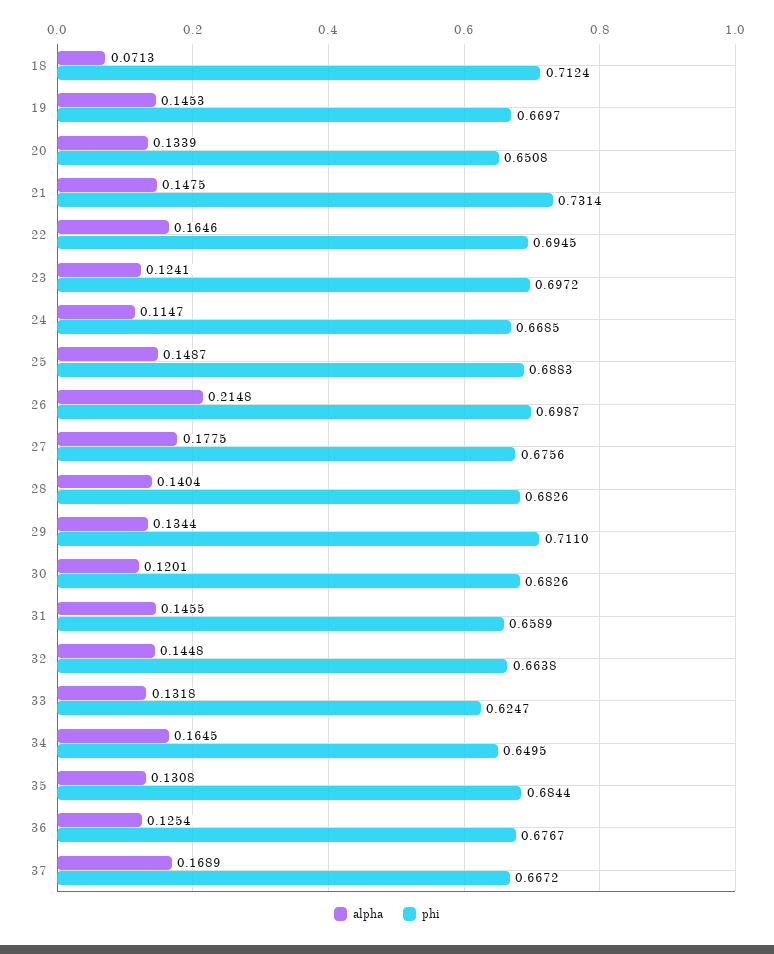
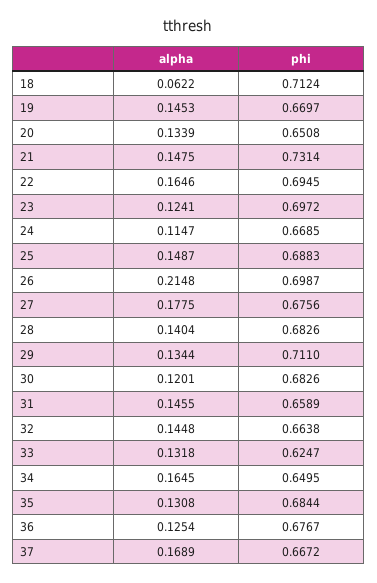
  {
    "alpha": {
-     "18": 0.0713,
+     "18": 0.0622,
      "19": 0.1453,
      "20": 0.1339,
      "21": 0.1475,
      "22": 0.1646,
      "23": 0.1241,
      "24": 0.1147,
      "25": 0.1487,
      "26": 0.2148,
      "27": 0.1775,
      "28": 0.1404,
      "29": 0.1344,
      "30": 0.1201,
      "31": 0.1455,
      "32": 0.1448,
      "33": 0.1318,
      "34": 0.1645,
      "35": 0.1308,
      "36": 0.1254,
      "37": 0.1689
    },
    "phi": {
      "18": 0.7124,
      "19": 0.6697,
      "20": 0.6508,
      "21": 0.7314,
      "22": 0.6945,
      "23": 0.6972,
      "24": 0.6685,
      "25": 0.6883,
      "26": 0.6987,
      "27": 0.6756,
      "28": 0.6826,
      "29": 0.711,
      "30": 0.6826,
      "31": 0.6589,
      "32": 0.6638,
      "33": 0.6247,
      "34": 0.6495,
      "35": 0.6844,
      "36": 0.6767,
      "37": 0.6672
    }
  }

